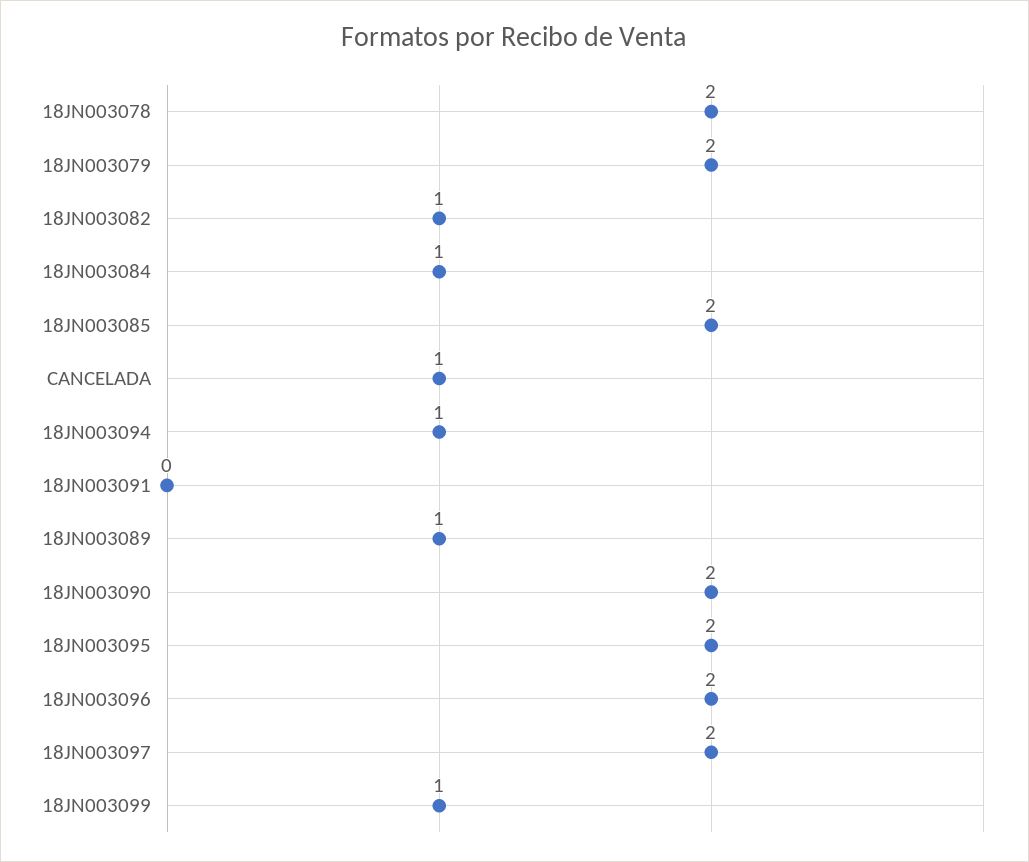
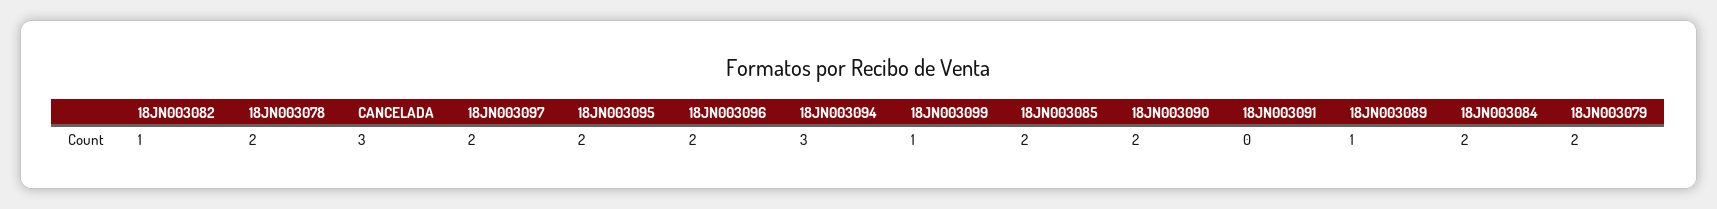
  {
    "18JN003078": 2,
    "18JN003079": 2,
    "18JN003082": 1,
-   "18JN003084": 1,
+   "18JN003084": 2,
    "18JN003085": 2,
-   "CANCELADA": 1,
+   "CANCELADA": 3,
-   "18JN003094": 1,
+   "18JN003094": 3,
    "18JN003091": 0,
    "18JN003089": 1,
    "18JN003090": 2,
    "18JN003095": 2,
    "18JN003096": 2,
    "18JN003097": 2,
    "18JN003099": 1
  }

